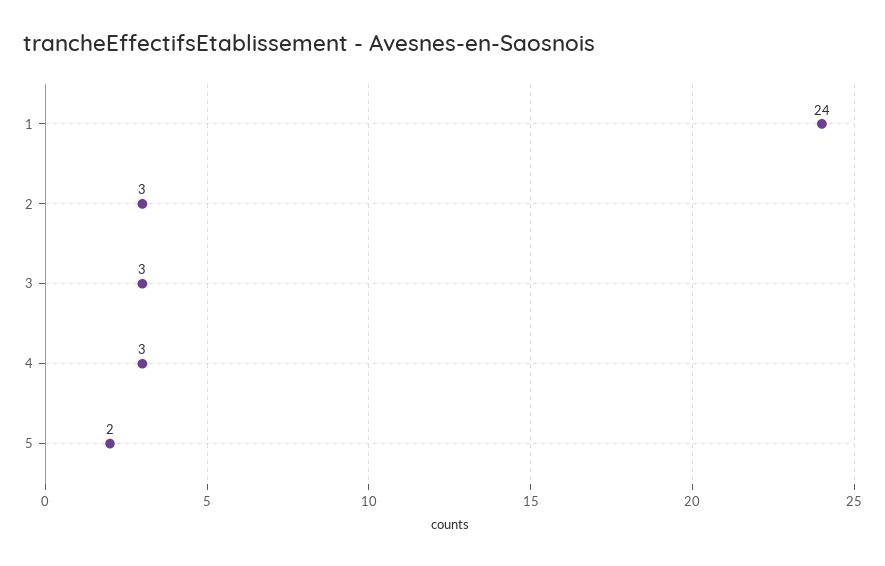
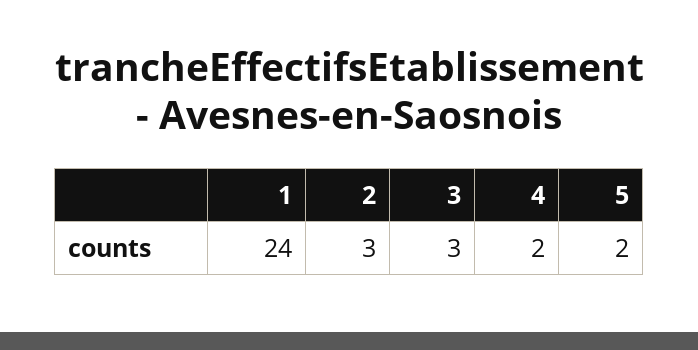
  {
    "1": 24,
    "2": 3,
    "3": 3,
-   "4": 3,
+   "4": 2,
    "5": 2
  }

